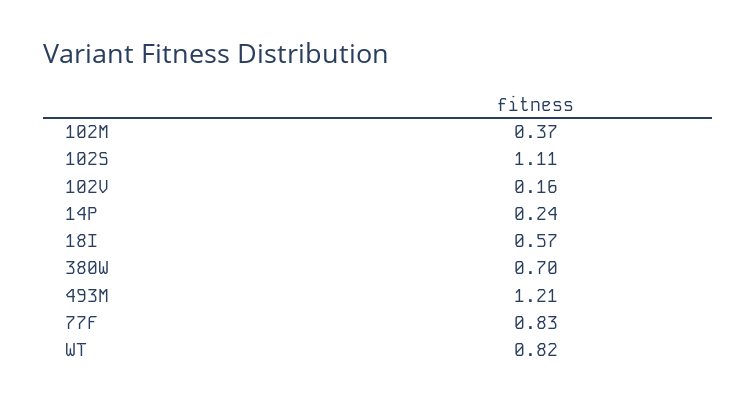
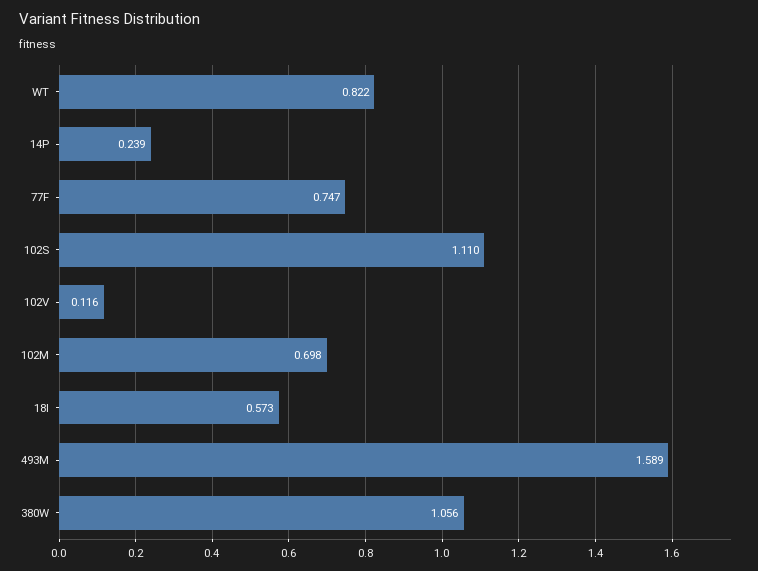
  {
-   "102M": 0.37,
+   "102M": 0.698,
    "102S": 1.11,
-   "102V": 0.16,
+   "102V": 0.116,
    "14P": 0.239,
    "18I": 0.573,
-   "380W": 0.7,
+   "380W": 1.056,
-   "493M": 1.21,
+   "493M": 1.589,
-   "77F": 0.83,
+   "77F": 0.747,
    "WT": 0.822
  }

